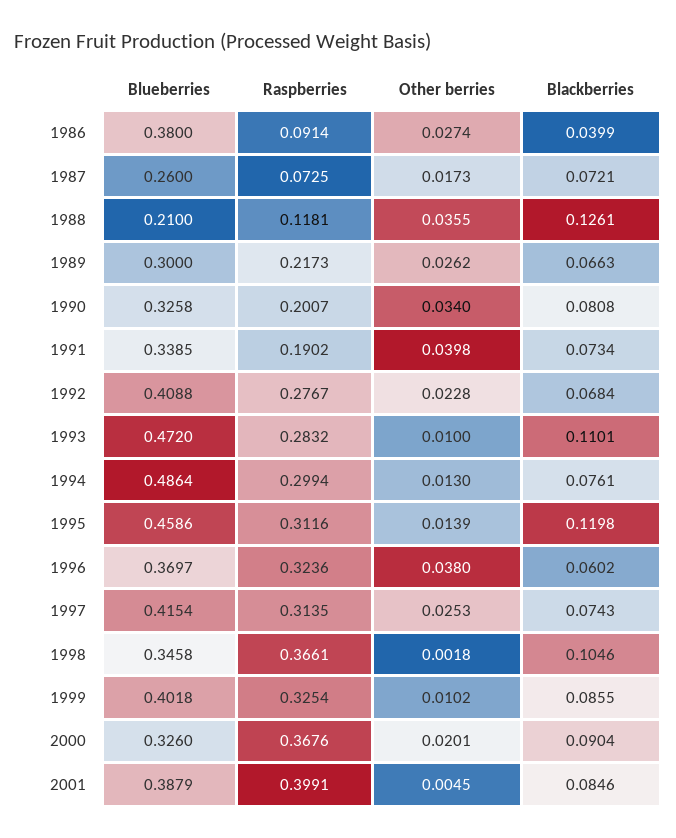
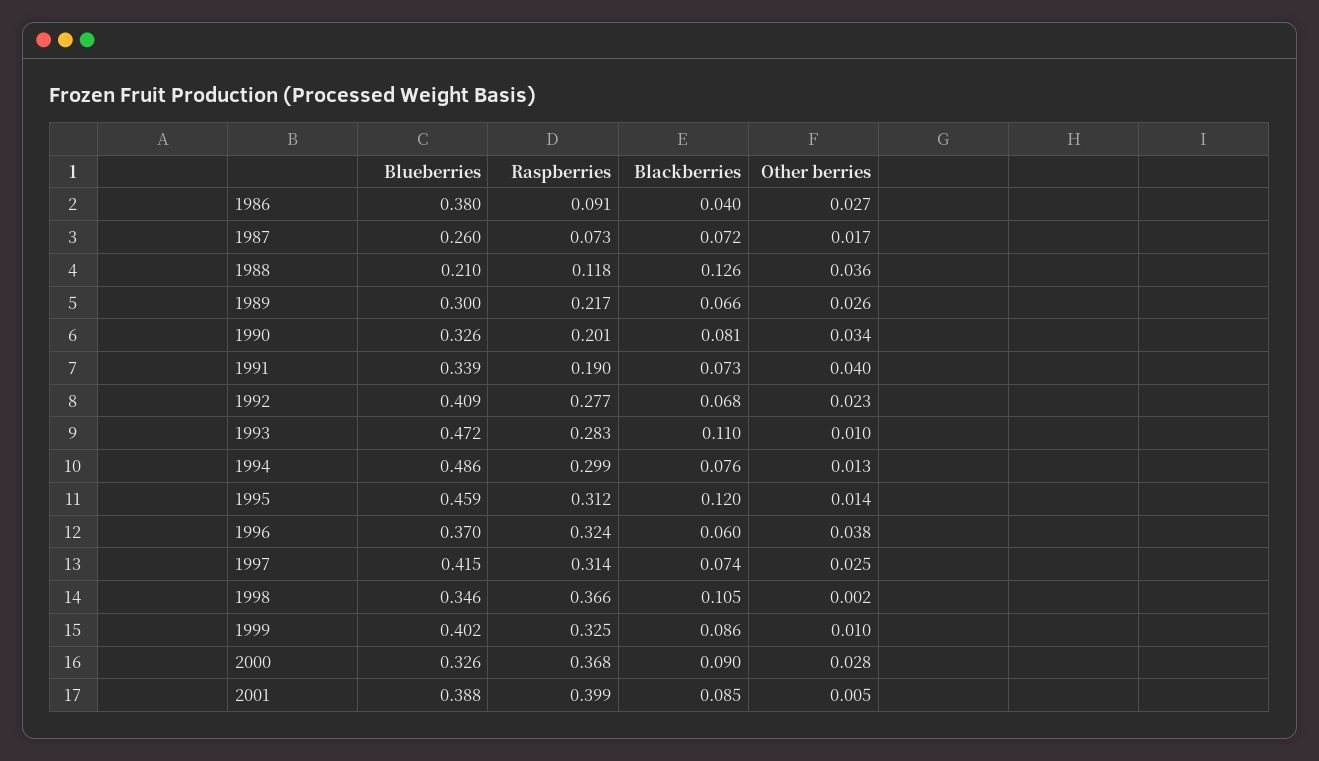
  {
    "Blueberries": {
      "1986": 0.38,
      "1987": 0.26,
      "1988": 0.21,
      "1989": 0.3,
      "1990": 0.3258,
      "1991": 0.3385,
      "1992": 0.4088,
      "1993": 0.472,
      "1994": 0.4864,
      "1995": 0.4586,
      "1996": 0.3697,
      "1997": 0.4154,
      "1998": 0.3458,
      "1999": 0.4018,
      "2000": 0.326,
      "2001": 0.3879
    },
    "Raspberries": {
      "1986": 0.0914,
      "1987": 0.0725,
      "1988": 0.1181,
      "1989": 0.2173,
      "1990": 0.2007,
      "1991": 0.1902,
      "1992": 0.2767,
      "1993": 0.2832,
      "1994": 0.2994,
      "1995": 0.3116,
      "1996": 0.3236,
      "1997": 0.3135,
      "1998": 0.3661,
      "1999": 0.3254,
      "2000": 0.3676,
      "2001": 0.3991
    },
    "Other berries": {
      "1986": 0.0274,
      "1987": 0.0173,
      "1988": 0.0355,
      "1989": 0.0262,
      "1990": 0.034,
      "1991": 0.0398,
      "1992": 0.0228,
      "1993": 0.01,
      "1994": 0.013,
      "1995": 0.0139,
      "1996": 0.038,
      "1997": 0.0253,
      "1998": 0.0018,
      "1999": 0.0102,
-     "2000": 0.0201,
+     "2000": 0.028,
      "2001": 0.0045
    },
    "Blackberries": {
      "1986": 0.0399,
      "1987": 0.0721,
      "1988": 0.1261,
      "1989": 0.0663,
      "1990": 0.0808,
      "1991": 0.0734,
      "1992": 0.0684,
      "1993": 0.1101,
      "1994": 0.0761,
      "1995": 0.1198,
      "1996": 0.0602,
      "1997": 0.0743,
      "1998": 0.1046,
      "1999": 0.0855,
      "2000": 0.0904,
      "2001": 0.0846
    }
  }

